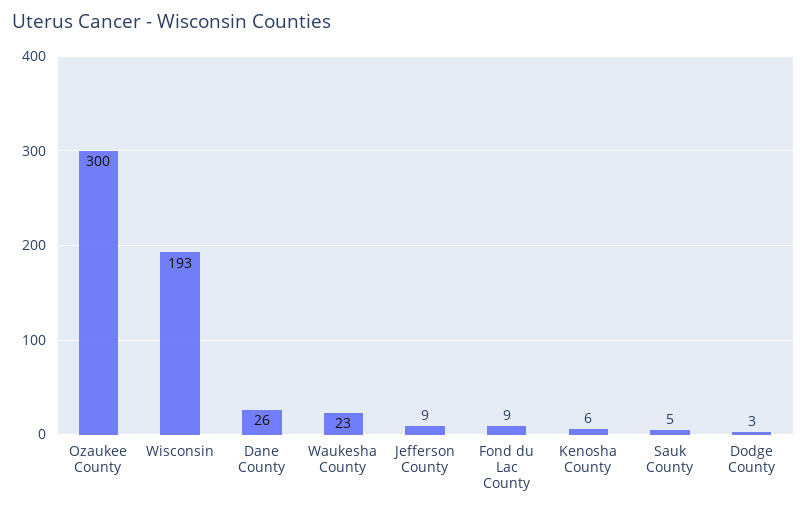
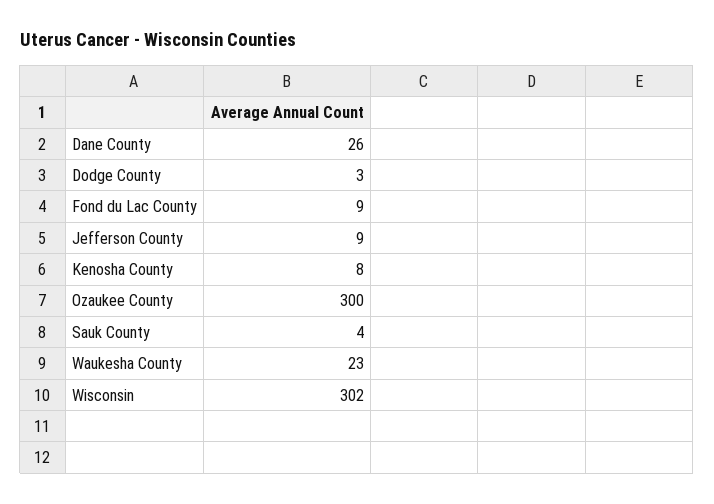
  {
    "Ozaukee County": 300,
-   "Wisconsin": 193,
+   "Wisconsin": 302,
    "Dane County": 26,
    "Waukesha County": 23,
    "Jefferson County": 9,
    "Fond du Lac County": 9,
-   "Kenosha County": 6,
+   "Kenosha County": 8,
-   "Sauk County": 5,
+   "Sauk County": 4,
    "Dodge County": 3
  }

